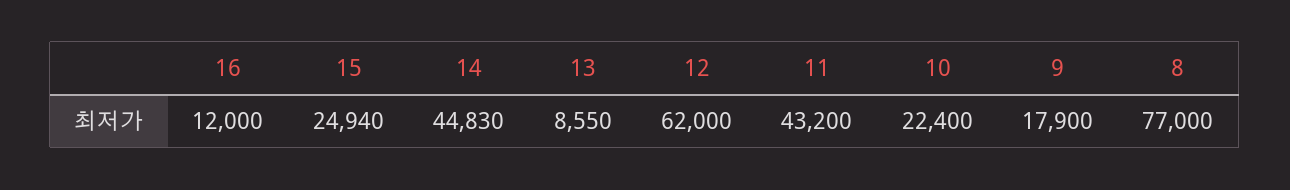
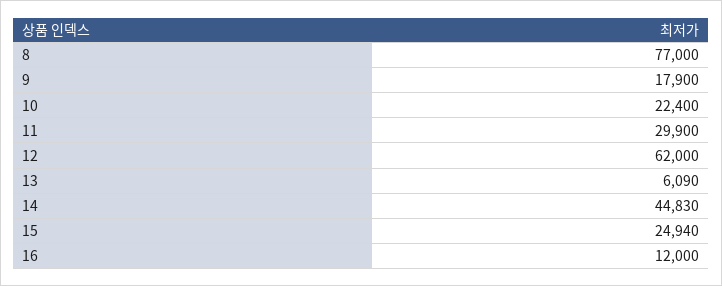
  {
    "16": 12000,
    "15": 24940,
    "14": 44830,
-   "13": 8550,
+   "13": 6090,
    "12": 62000,
-   "11": 43200,
+   "11": 29900,
    "10": 22400,
    "9": 17900,
    "8": 77000
  }

